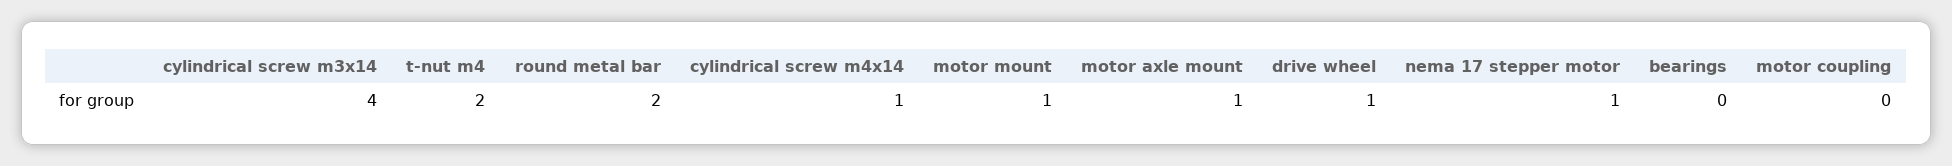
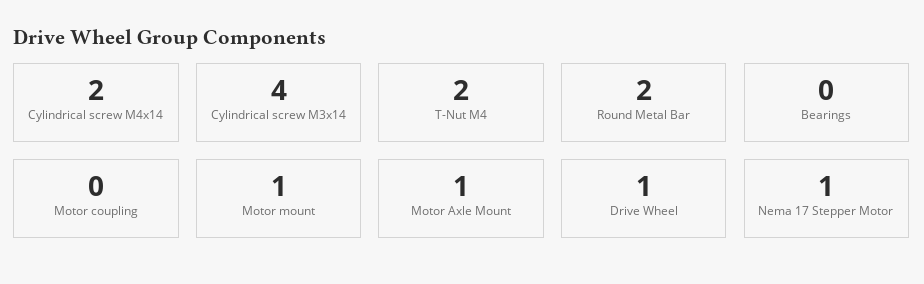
  {
    "cylindrical screw m3x14": 4,
    "t-nut m4": 2,
    "round metal bar": 2,
-   "cylindrical screw m4x14": 1,
+   "cylindrical screw m4x14": 2,
    "motor mount": 1,
    "motor axle mount": 1,
    "drive wheel": 1,
    "nema 17 stepper motor": 1,
    "bearings": 0,
    "motor coupling": 0
  }

